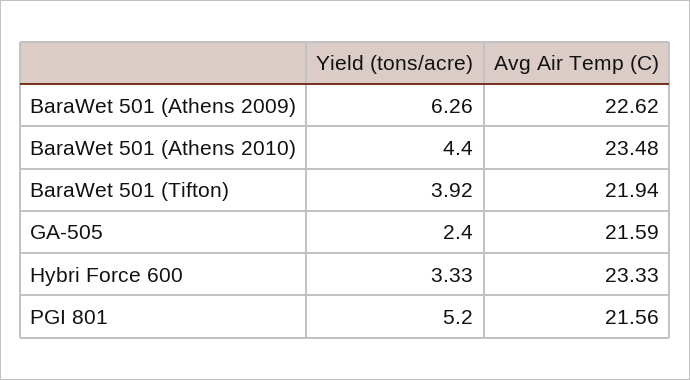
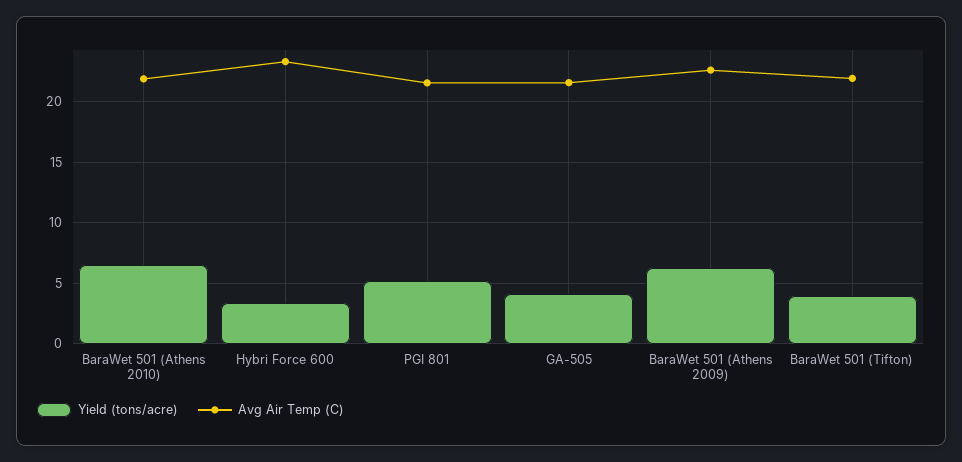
  {
    "Yield (tons/acre)": {
      "BaraWet 501 (Athens 2009)": 6.26,
-     "BaraWet 501 (Athens 2010)": 4.4,
+     "BaraWet 501 (Athens 2010)": 6.5,
      "BaraWet 501 (Tifton)": 3.92,
-     "GA-505": 2.4,
+     "GA-505": 4,
      "Hybri Force 600": 3.33,
      "PGI 801": 5.2
    },
    "Avg Air Temp (C)": {
      "BaraWet 501 (Athens 2009)": 22.62,
-     "BaraWet 501 (Athens 2010)": 23.48,
+     "BaraWet 501 (Athens 2010)": 22,
      "BaraWet 501 (Tifton)": 21.94,
      "GA-505": 21.59,
      "Hybri Force 600": 23.33,
      "PGI 801": 21.56
    }
  }

